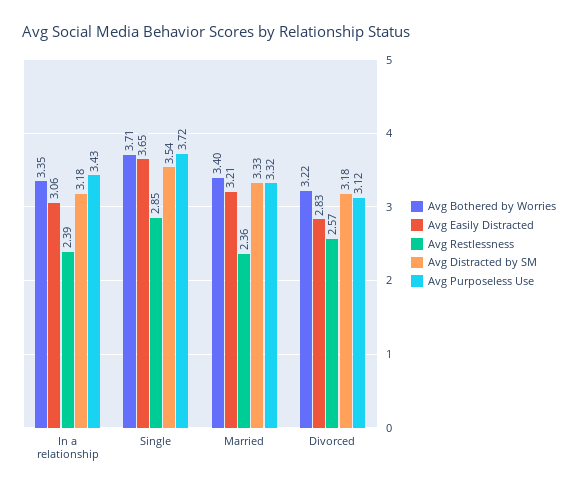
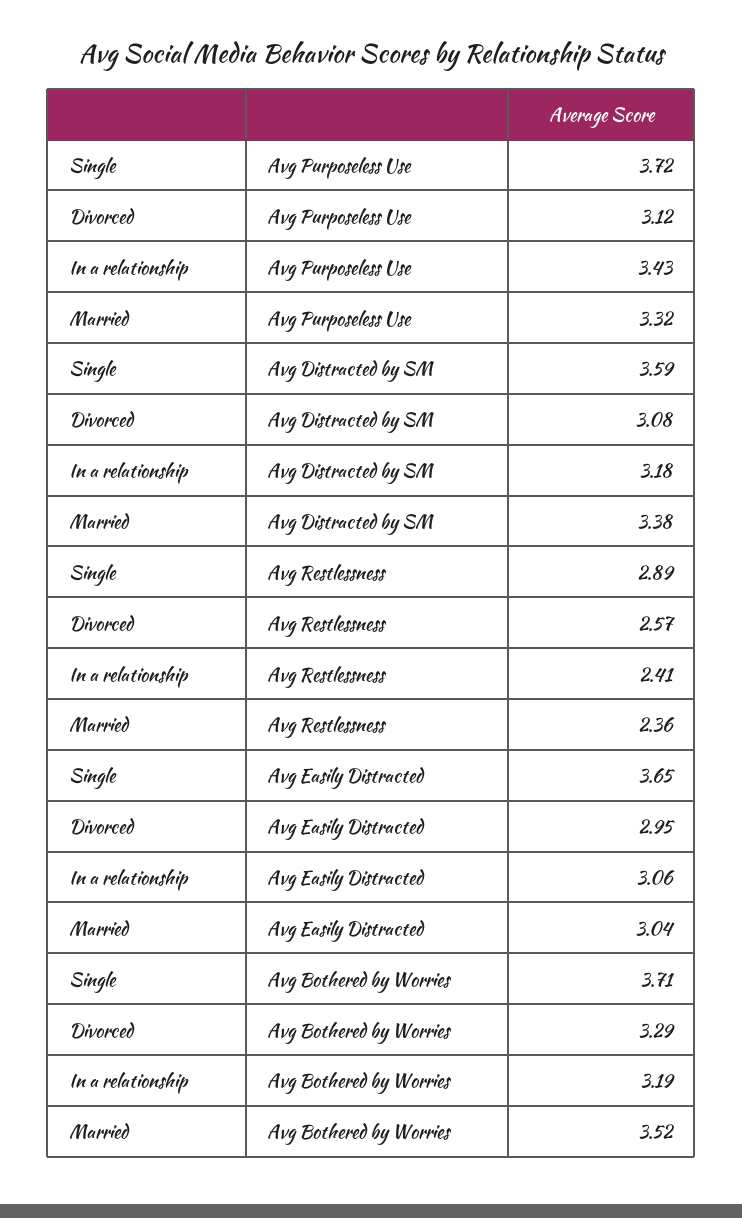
  {
    "Avg Bothered by Worries": {
-     "In a relationship": 3.35,
+     "In a relationship": 3.19,
      "Single": 3.71,
-     "Married": 3.4,
+     "Married": 3.52,
-     "Divorced": 3.22
+     "Divorced": 3.29
    },
    "Avg Easily Distracted": {
      "In a relationship": 3.06,
      "Single": 3.65,
-     "Married": 3.21,
+     "Married": 3.04,
-     "Divorced": 2.83
+     "Divorced": 2.95
    },
    "Avg Restlessness": {
-     "In a relationship": 2.39,
+     "In a relationship": 2.41,
-     "Single": 2.85,
+     "Single": 2.89,
      "Married": 2.36,
      "Divorced": 2.57
    },
    "Avg Distracted by SM": {
      "In a relationship": 3.18,
-     "Single": 3.54,
+     "Single": 3.59,
-     "Married": 3.33,
+     "Married": 3.38,
-     "Divorced": 3.18
+     "Divorced": 3.08
    },
    "Avg Purposeless Use": {
      "In a relationship": 3.43,
      "Single": 3.72,
      "Married": 3.32,
      "Divorced": 3.12
    }
  }

